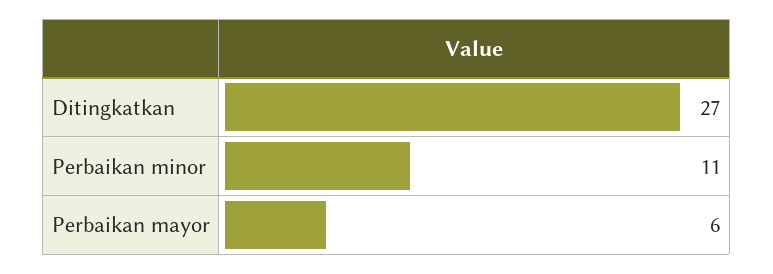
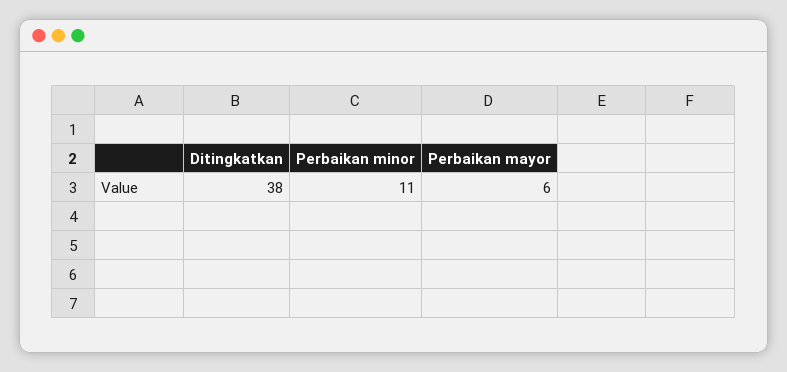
  {
-   "Ditingkatkan": 27,
+   "Ditingkatkan": 38,
    "Perbaikan minor": 11,
    "Perbaikan mayor": 6
  }

